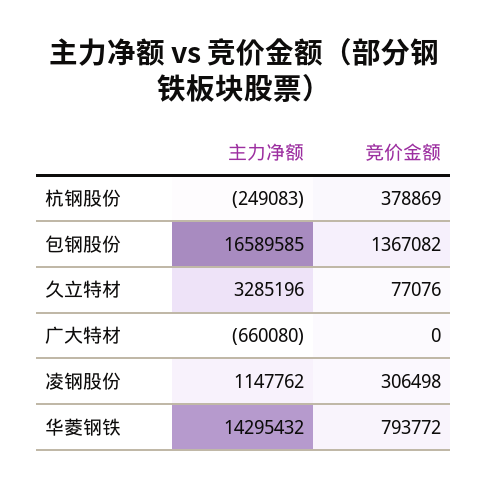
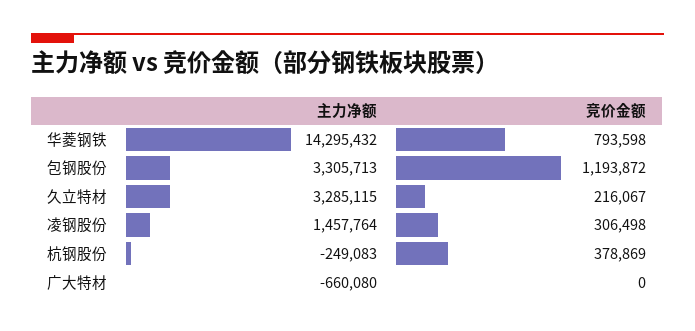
  {
    "主力净额": {
      "杭钢股份": -249083,
-     "包钢股份": 16589585,
+     "包钢股份": 3305713,
-     "久立特材": 3285196,
+     "久立特材": 3285115,
      "广大特材": -660080,
-     "凌钢股份": 1147762,
+     "凌钢股份": 1457764,
      "华菱钢铁": 14295432
    },
    "竞价金额": {
      "杭钢股份": 378869,
-     "包钢股份": 1367082,
+     "包钢股份": 1193872,
-     "久立特材": 77076,
+     "久立特材": 216067,
      "广大特材": 0,
      "凌钢股份": 306498,
-     "华菱钢铁": 793772
+     "华菱钢铁": 793598
    }
  }

